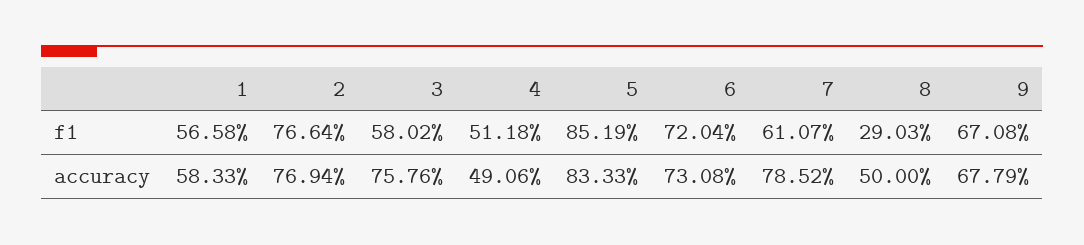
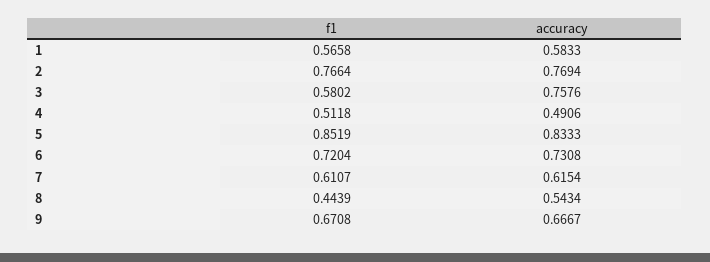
  {
    "1": {
      "f1": 0.5658,
      "accuracy": 0.5833
    },
    "2": {
      "f1": 0.7664,
      "accuracy": 0.7694
    },
    "3": {
      "f1": 0.5802,
      "accuracy": 0.7576
    },
    "4": {
      "f1": 0.5118,
      "accuracy": 0.4906
    },
    "5": {
      "f1": 0.8519,
      "accuracy": 0.8333
    },
    "6": {
      "f1": 0.7204,
      "accuracy": 0.7308
    },
    "7": {
      "f1": 0.6107,
-     "accuracy": 0.7852
+     "accuracy": 0.6154
    },
    "8": {
-     "f1": 0.2903,
+     "f1": 0.4439,
-     "accuracy": 0.5
+     "accuracy": 0.5434
    },
    "9": {
      "f1": 0.6708,
-     "accuracy": 0.6779
+     "accuracy": 0.6667
    }
  }

